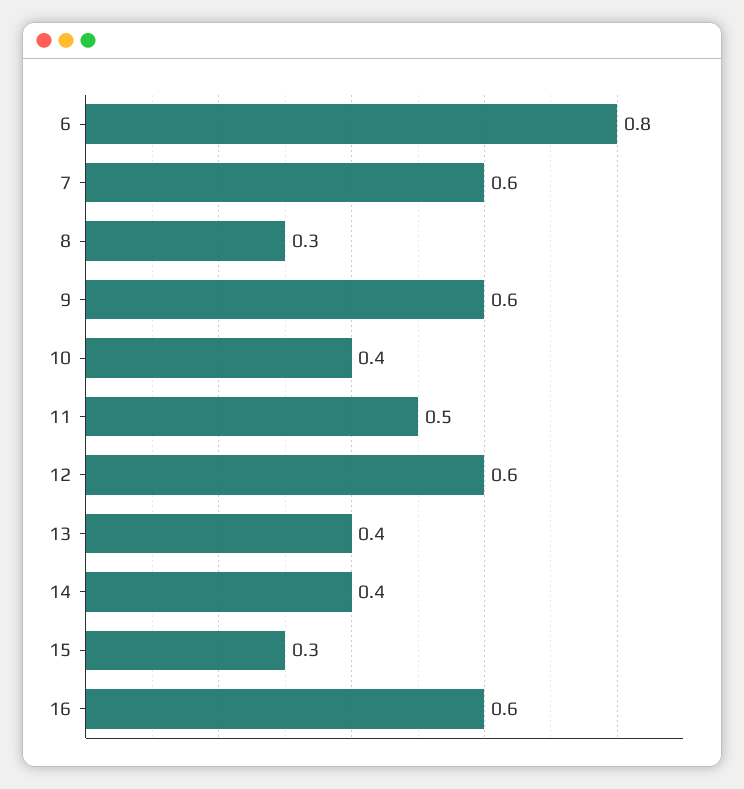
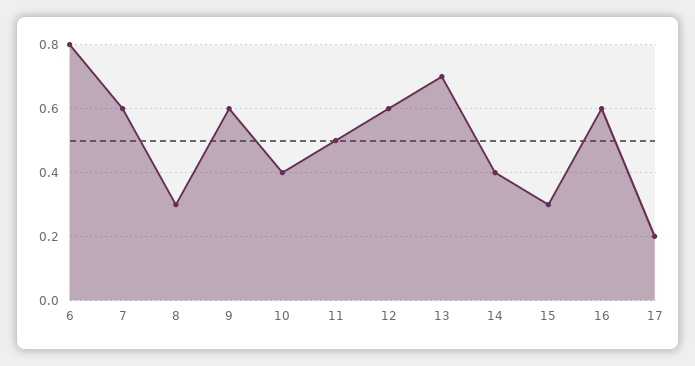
  {
    "6": 0.8,
    "7": 0.6,
    "8": 0.3,
    "9": 0.6,
    "10": 0.4,
    "11": 0.5,
    "12": 0.6,
-   "13": 0.4,
+   "13": 0.7,
    "14": 0.4,
    "15": 0.3,
-   "16": 0.6
+   "16": 0.6,
+   "17": 0.2
  }

